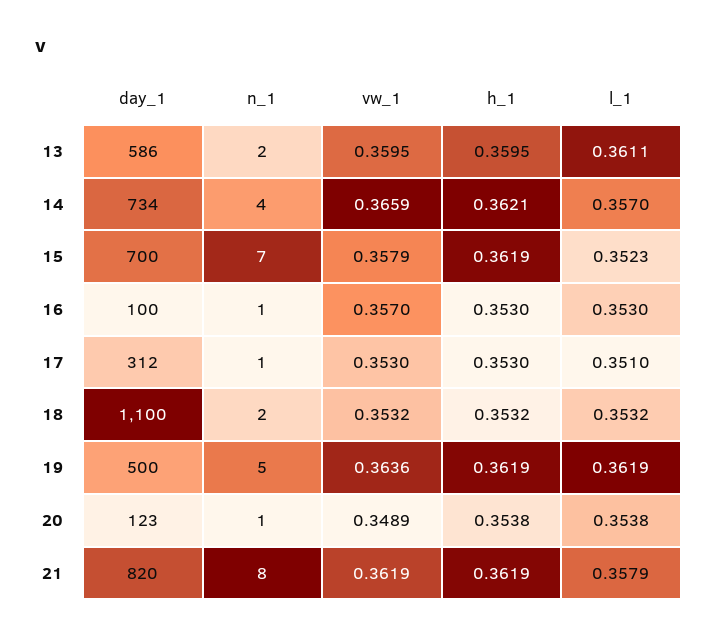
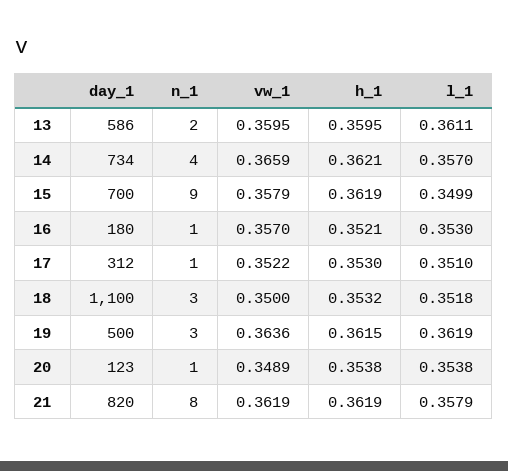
  {
    "day_1": {
      "13": 586,
      "14": 734,
      "15": 700,
-     "16": 100,
+     "16": 180,
      "17": 312,
      "18": 1100,
      "19": 500,
      "20": 123,
      "21": 820
    },
    "n_1": {
      "13": 2,
      "14": 4,
-     "15": 7,
+     "15": 9,
      "16": 1,
      "17": 1,
-     "18": 2,
+     "18": 3,
-     "19": 5,
+     "19": 3,
      "20": 1,
      "21": 8
    },
    "vw_1": {
      "13": 0.3595,
      "14": 0.3659,
      "15": 0.3579,
      "16": 0.357,
-     "17": 0.353,
+     "17": 0.3522,
-     "18": 0.3532,
+     "18": 0.35,
      "19": 0.3636,
      "20": 0.3489,
      "21": 0.3619
    },
    "h_1": {
      "13": 0.3595,
      "14": 0.3621,
      "15": 0.3619,
-     "16": 0.353,
+     "16": 0.3521,
      "17": 0.353,
      "18": 0.3532,
-     "19": 0.3619,
+     "19": 0.3615,
      "20": 0.3538,
      "21": 0.3619
    },
    "l_1": {
      "13": 0.3611,
      "14": 0.357,
-     "15": 0.3523,
+     "15": 0.3499,
      "16": 0.353,
      "17": 0.351,
-     "18": 0.3532,
+     "18": 0.3518,
      "19": 0.3619,
      "20": 0.3538,
      "21": 0.3579
    }
  }

